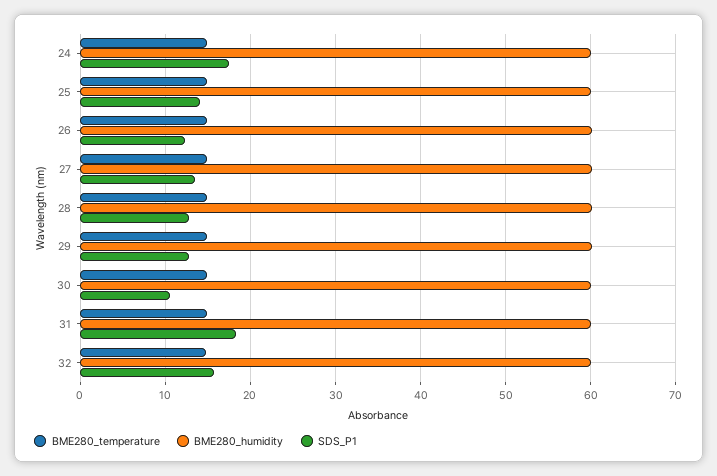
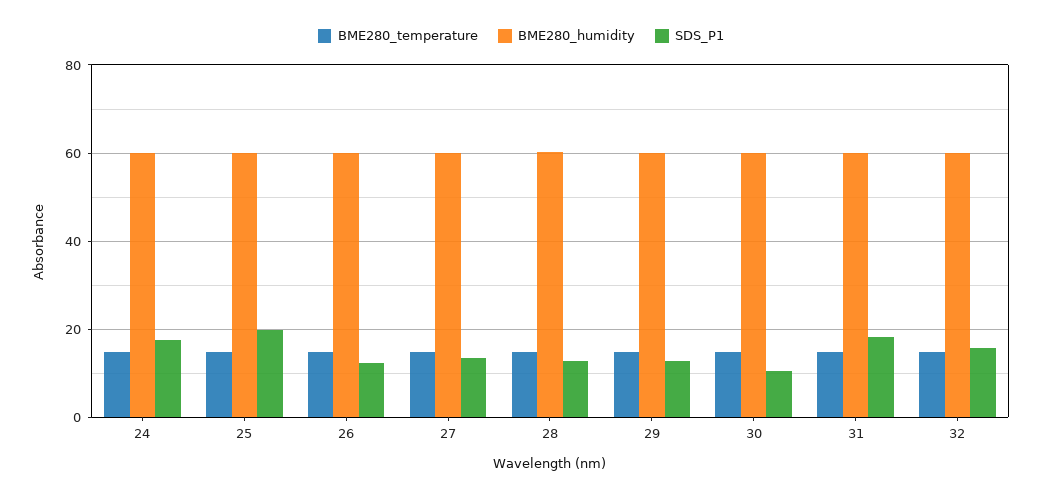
  {
    "BME280_temperature": {
      "24": 15,
      "25": 15,
      "26": 15,
      "27": 15,
      "28": 15,
      "29": 15,
      "30": 15,
      "31": 15,
      "32": 15
    },
    "BME280_humidity": {
      "24": 60,
      "25": 60,
      "26": 60,
      "27": 60,
      "28": 60,
      "29": 60,
      "30": 60,
      "31": 60,
      "32": 60
    },
    "SDS_P1": {
      "24": 18,
-     "25": 14,
+     "25": 20,
      "26": 12,
      "27": 14,
      "28": 13,
      "29": 13,
      "30": 11,
      "31": 18,
      "32": 16
    }
  }

